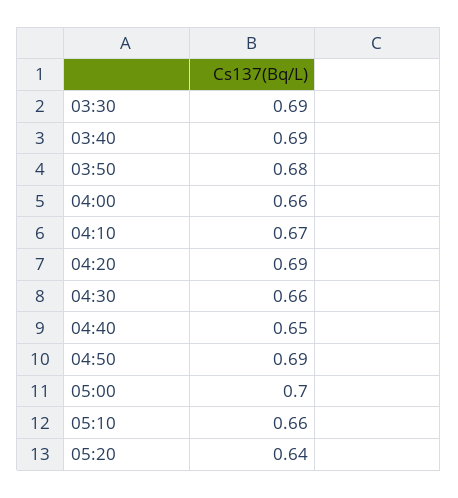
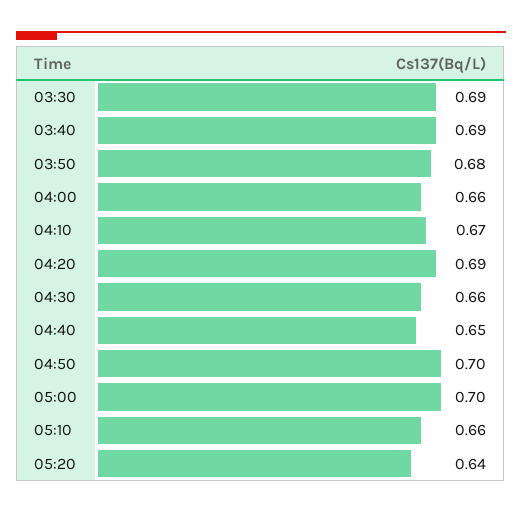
  {
    "03:30": 0.69,
    "03:40": 0.69,
    "03:50": 0.68,
    "04:00": 0.66,
    "04:10": 0.67,
    "04:20": 0.69,
    "04:30": 0.66,
    "04:40": 0.65,
-   "04:50": 0.69,
+   "04:50": 0.7,
    "05:00": 0.7,
    "05:10": 0.66,
    "05:20": 0.64
  }

